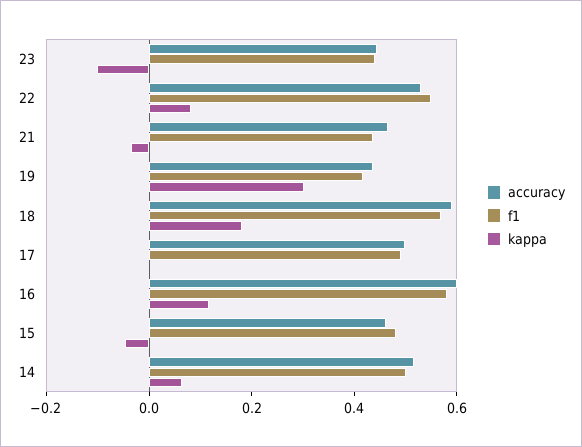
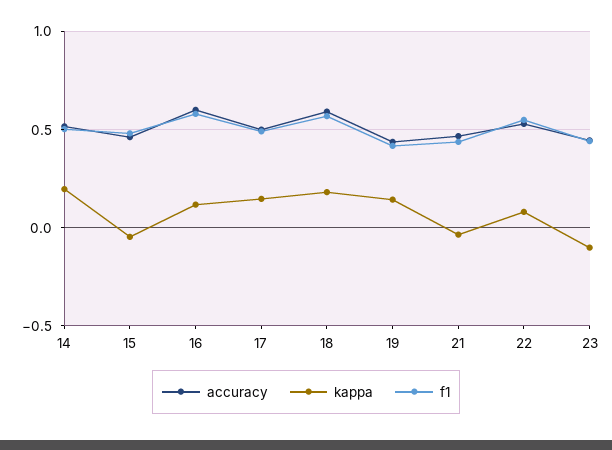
  {
    "accuracy": {
      "23": 0.45,
      "22": 0.55,
      "21": 0.45,
      "19": 0.45,
      "18": 0.6,
      "17": 0.5,
      "16": 0.6,
      "15": 0.45,
      "14": 0.5
    },
    "f1": {
      "23": 0.45,
      "22": 0.55,
      "21": 0.45,
      "19": 0.4,
      "18": 0.55,
      "17": 0.5,
      "16": 0.6,
      "15": 0.5,
      "14": 0.5
    },
    "kappa": {
      "23": -0.1,
      "22": 0.1,
      "21": -0.05,
-     "19": 0.3,
+     "19": 0.15,
      "18": 0.2,
-     "17": 0,
+     "17": 0.15,
      "16": 0.1,
      "15": -0.05,
-     "14": 0.05
+     "14": 0.2
    }
  }

